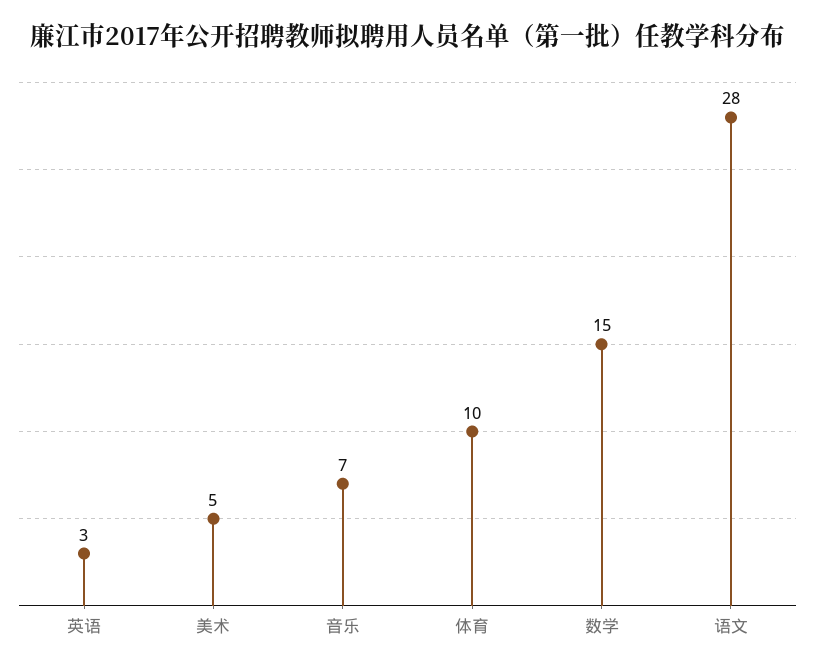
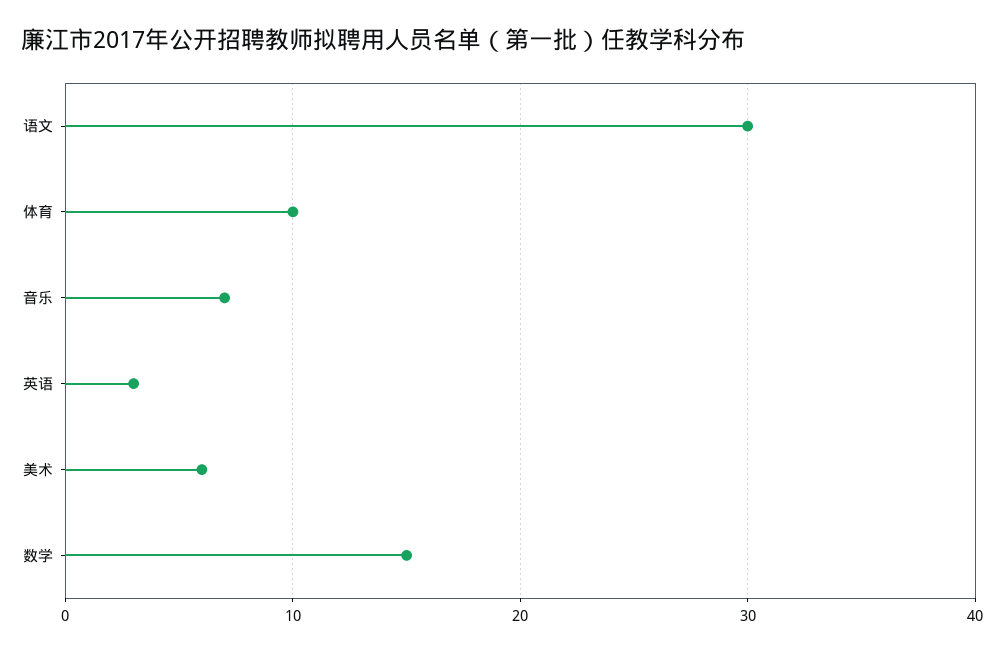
  {
    "英语": 3,
-   "美术": 5,
+   "美术": 6,
    "音乐": 7,
    "体育": 10,
    "数学": 15,
-   "语文": 28
+   "语文": 30
  }

